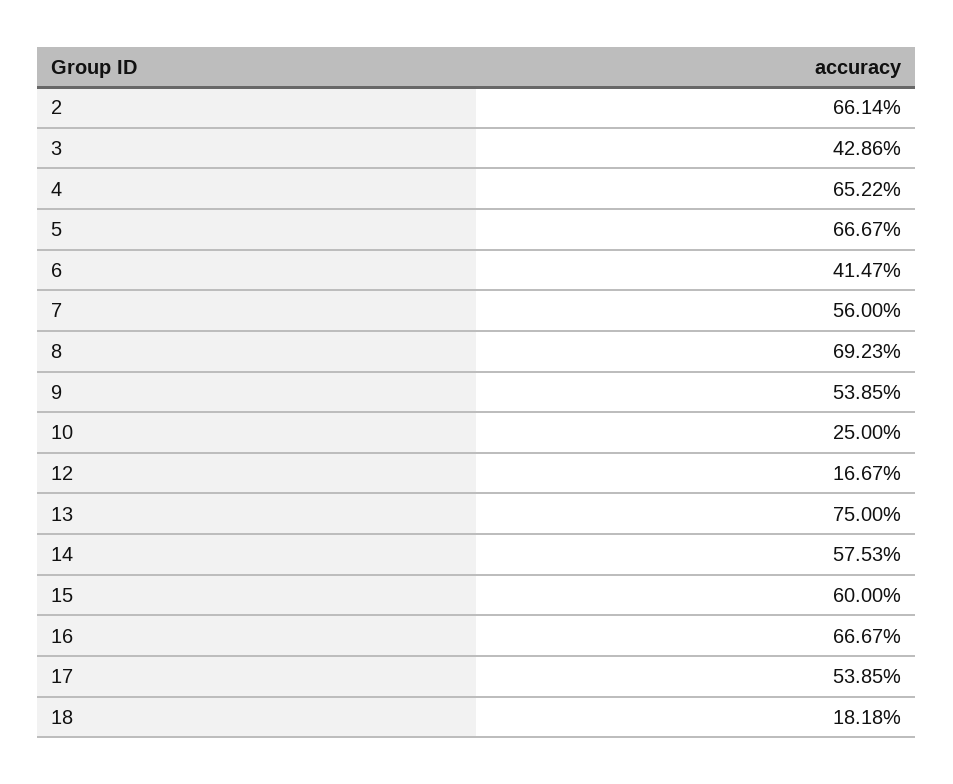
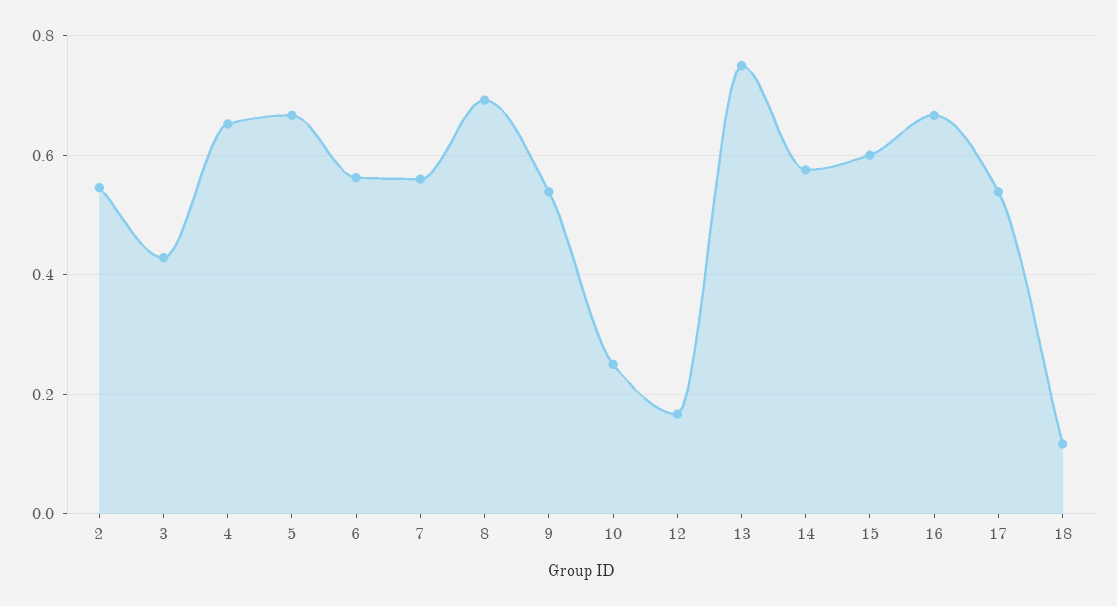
  {
-   "2": 0.6614,
+   "2": 0.54,
    "3": 0.4286,
    "4": 0.6522,
    "5": 0.6667,
-   "6": 0.4147,
+   "6": 0.56,
    "7": 0.56,
    "8": 0.6923,
    "9": 0.5385,
    "10": 0.25,
    "12": 0.1667,
    "13": 0.75,
    "14": 0.5753,
    "15": 0.6,
    "16": 0.6667,
    "17": 0.5385,
-   "18": 0.1818
+   "18": 0.12
  }

